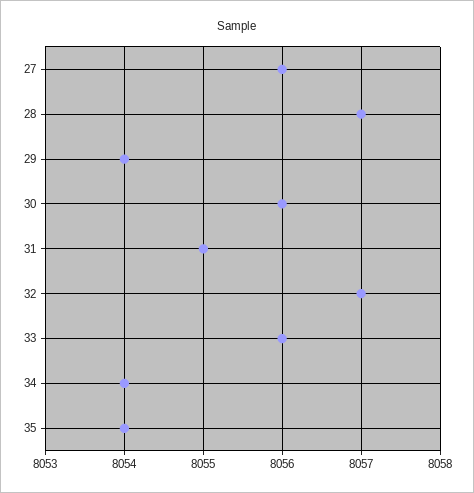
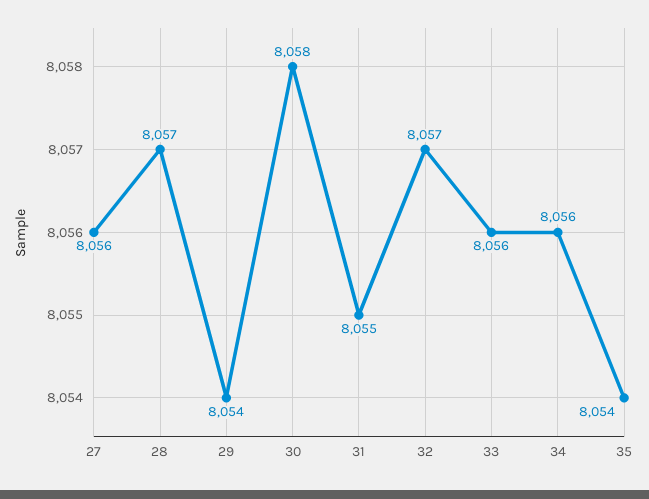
  {
    "27": 8056,
    "28": 8057,
    "29": 8054,
-   "30": 8056,
+   "30": 8058,
    "31": 8055,
    "32": 8057,
    "33": 8056,
-   "34": 8054,
+   "34": 8056,
    "35": 8054
  }

